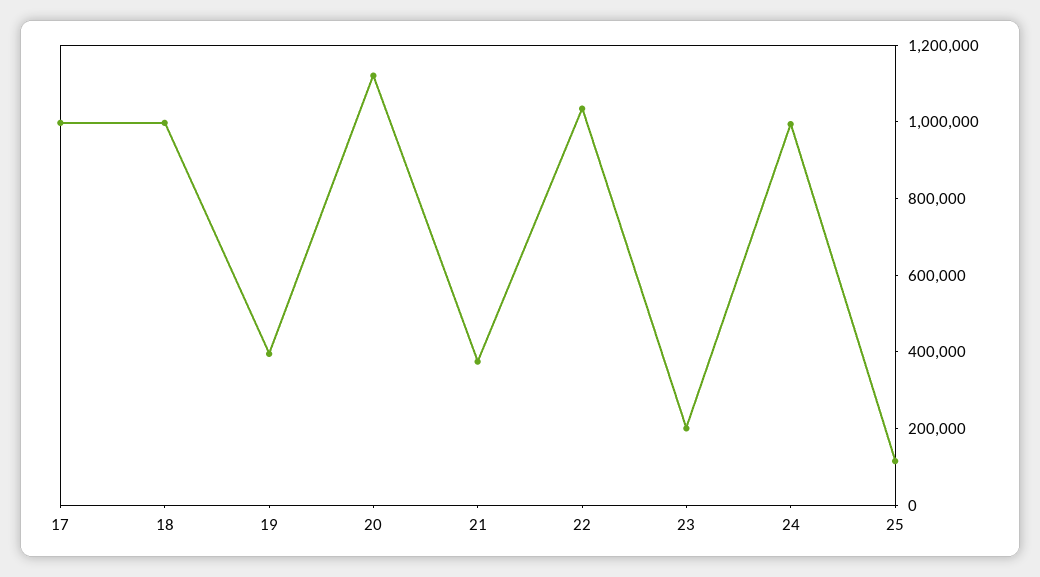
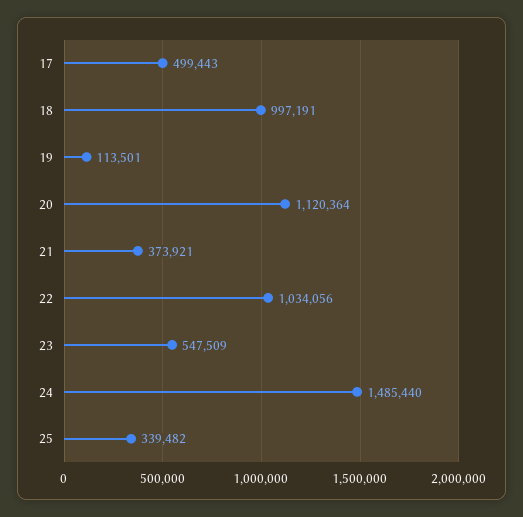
  {
-   "17": 1000000,
+   "17": 499443,
    "18": 997191,
-   "19": 400000,
+   "19": 113501,
    "20": 1120364,
    "21": 373921,
    "22": 1034056,
-   "23": 200000,
+   "23": 547509,
-   "24": 1000000,
+   "24": 1485440,
-   "25": 100000
+   "25": 339482
  }

